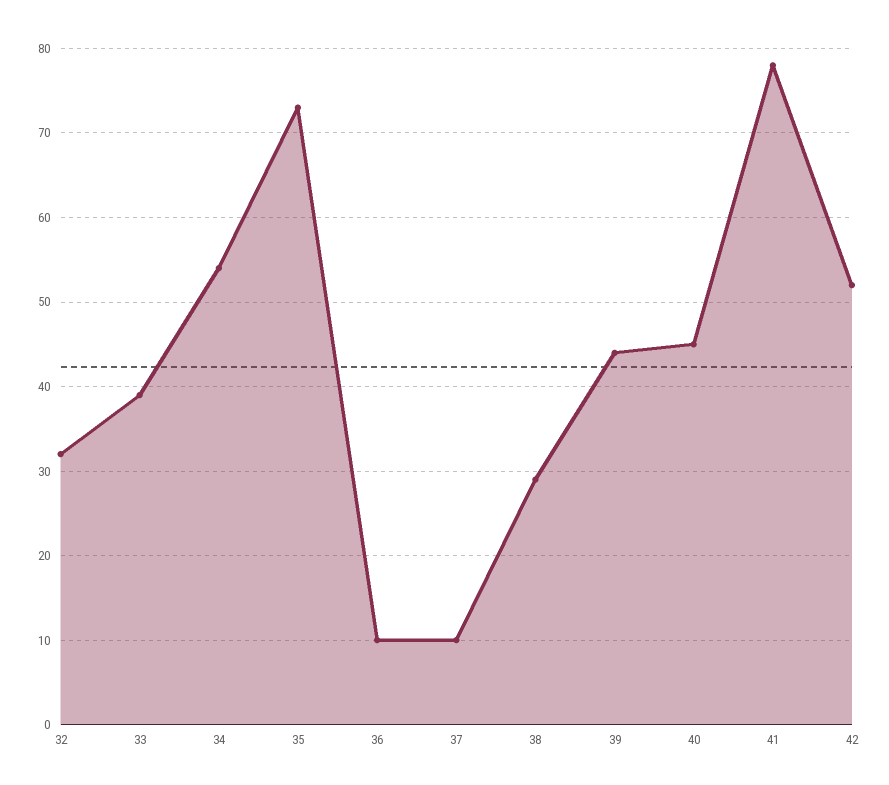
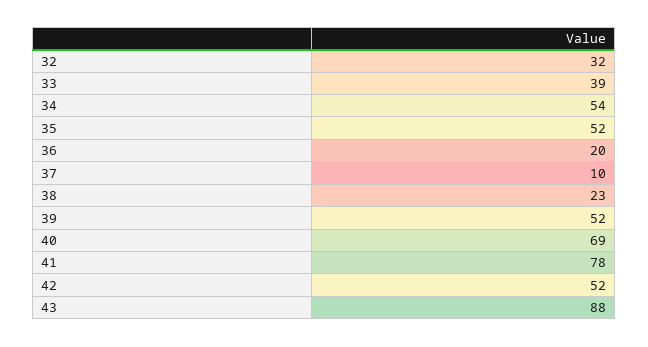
  {
    "32": 32,
    "33": 39,
    "34": 54,
-   "35": 73,
+   "35": 52,
-   "36": 10,
+   "36": 20,
    "37": 10,
-   "38": 29,
+   "38": 23,
-   "39": 44,
+   "39": 52,
-   "40": 45,
+   "40": 69,
    "41": 78,
-   "42": 52
+   "42": 52,
+   "43": 88
  }

